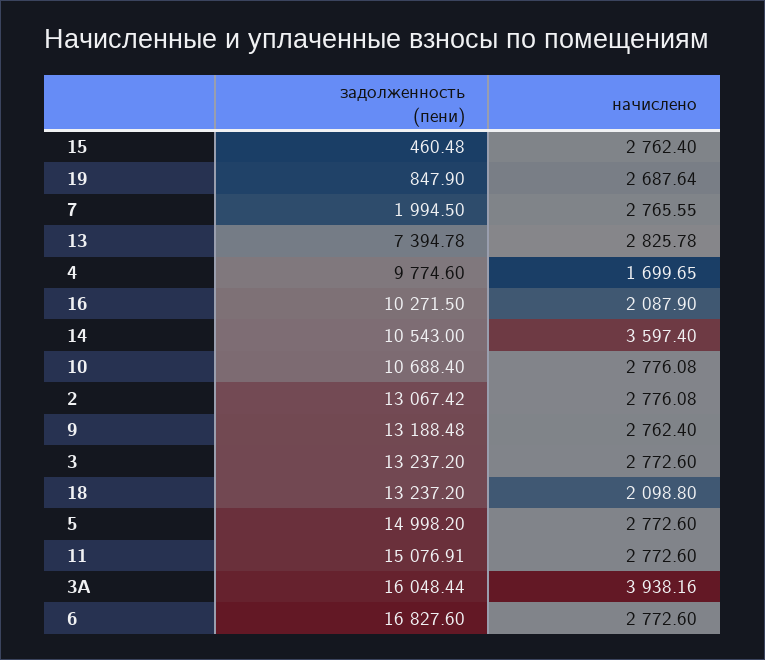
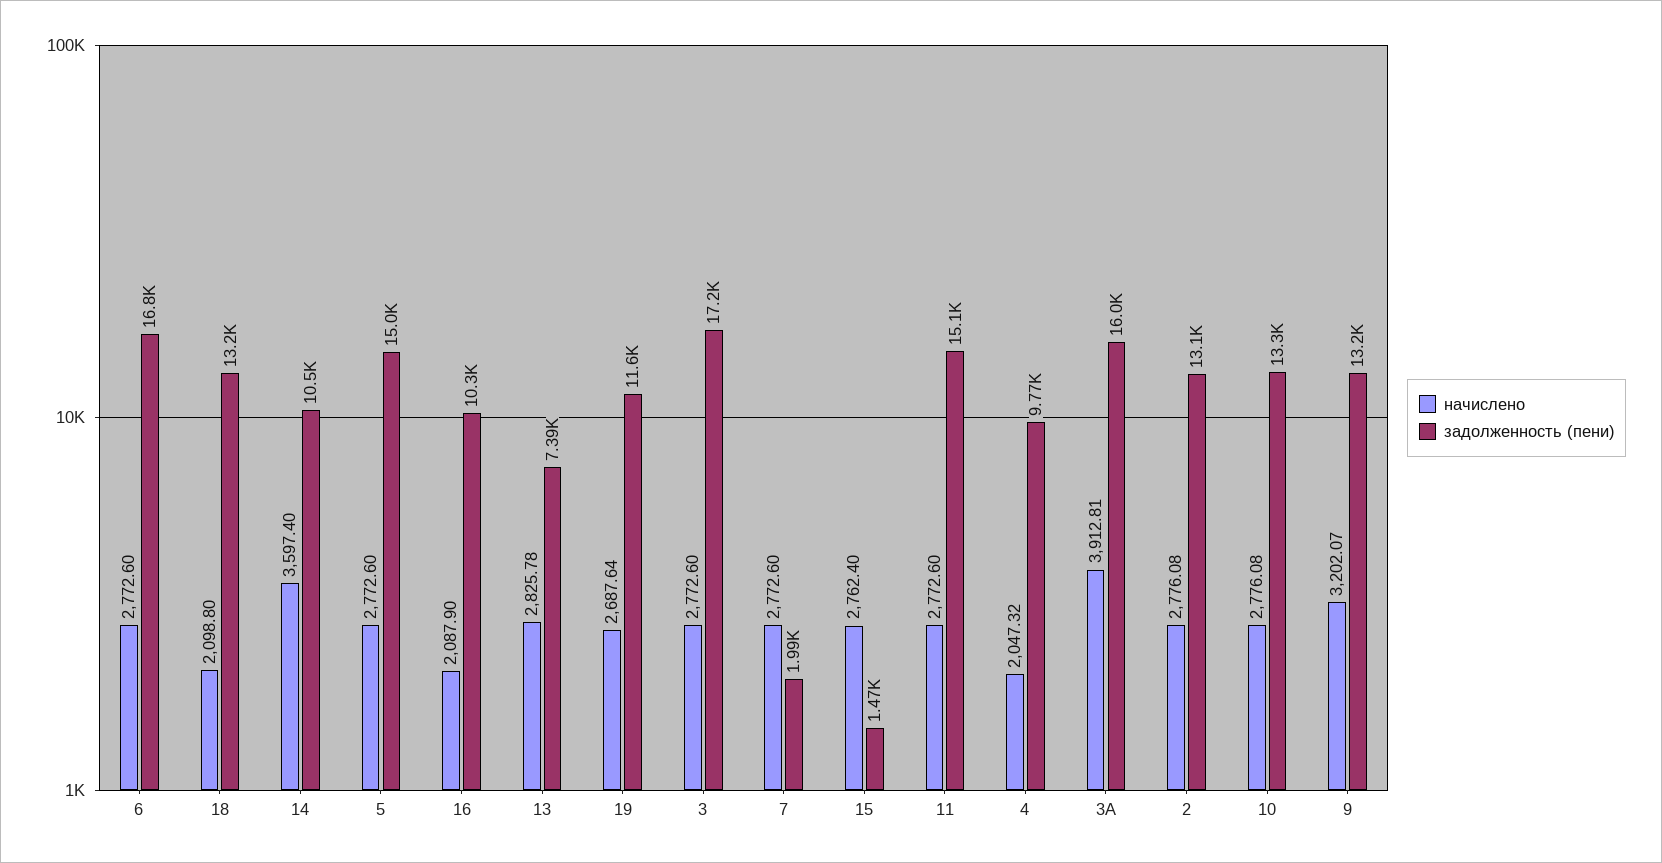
  {
    "задолженность (пени)": {
-     "15": 460.48,
+     "15": 1470,
-     "19": 847.9,
+     "19": 11600,
      "7": 1994.5,
      "13": 7394.78,
      "4": 9774.6,
      "16": 10271.5,
      "14": 10543,
-     "10": 10688.4,
+     "10": 13300,
      "2": 13067.42,
      "9": 13188.48,
-     "3": 13237.2,
+     "3": 17200,
      "18": 13237.2,
      "5": 14998.2,
      "11": 15076.91,
      "3А": 16048.44,
      "6": 16827.6
    },
    "начислено": {
      "15": 2762.4,
      "19": 2687.64,
-     "7": 2765.55,
+     "7": 2772.6,
      "13": 2825.78,
-     "4": 1699.65,
+     "4": 2047.32,
      "16": 2087.9,
      "14": 3597.4,
      "10": 2776.08,
      "2": 2776.08,
-     "9": 2762.4,
+     "9": 3202.07,
      "3": 2772.6,
      "18": 2098.8,
      "5": 2772.6,
      "11": 2772.6,
-     "3А": 3938.16,
+     "3А": 3912.81,
      "6": 2772.6
    }
  }

